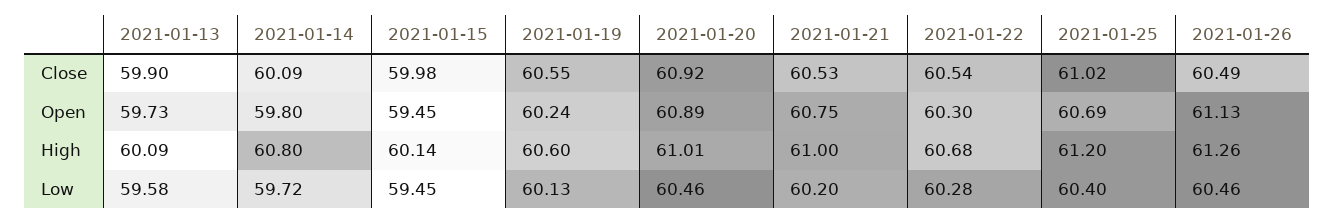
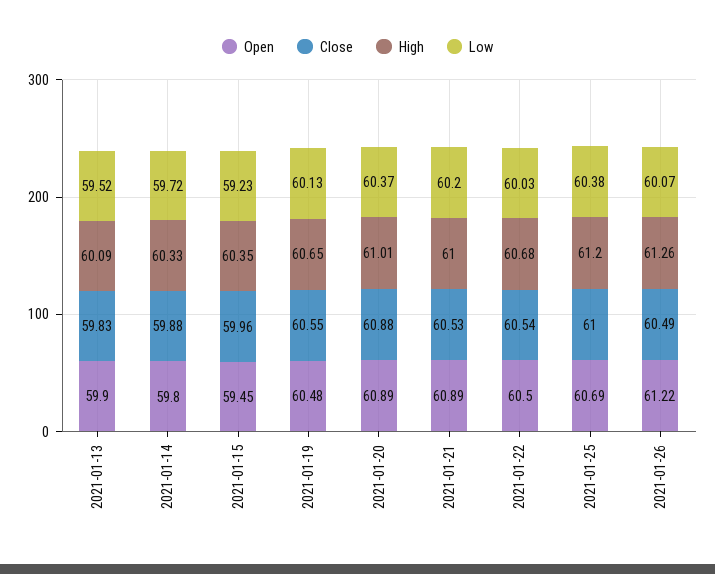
  {
    "Close": {
-     "2021-01-13": 59.9,
+     "2021-01-13": 59.83,
-     "2021-01-14": 60.09,
+     "2021-01-14": 59.88,
-     "2021-01-15": 59.98,
+     "2021-01-15": 59.96,
      "2021-01-19": 60.55,
-     "2021-01-20": 60.92,
+     "2021-01-20": 60.88,
      "2021-01-21": 60.53,
      "2021-01-22": 60.54,
-     "2021-01-25": 61.02,
+     "2021-01-25": 61,
      "2021-01-26": 60.49
    },
    "Open": {
-     "2021-01-13": 59.73,
+     "2021-01-13": 59.9,
      "2021-01-14": 59.8,
      "2021-01-15": 59.45,
-     "2021-01-19": 60.24,
+     "2021-01-19": 60.48,
      "2021-01-20": 60.89,
-     "2021-01-21": 60.75,
+     "2021-01-21": 60.89,
-     "2021-01-22": 60.3,
+     "2021-01-22": 60.5,
      "2021-01-25": 60.69,
-     "2021-01-26": 61.13
+     "2021-01-26": 61.22
    },
    "High": {
      "2021-01-13": 60.09,
-     "2021-01-14": 60.8,
+     "2021-01-14": 60.33,
-     "2021-01-15": 60.14,
+     "2021-01-15": 60.35,
-     "2021-01-19": 60.6,
+     "2021-01-19": 60.65,
      "2021-01-20": 61.01,
      "2021-01-21": 61,
      "2021-01-22": 60.68,
      "2021-01-25": 61.2,
      "2021-01-26": 61.26
    },
    "Low": {
-     "2021-01-13": 59.58,
+     "2021-01-13": 59.52,
      "2021-01-14": 59.72,
-     "2021-01-15": 59.45,
+     "2021-01-15": 59.23,
      "2021-01-19": 60.13,
-     "2021-01-20": 60.46,
+     "2021-01-20": 60.37,
      "2021-01-21": 60.2,
-     "2021-01-22": 60.28,
+     "2021-01-22": 60.03,
-     "2021-01-25": 60.4,
+     "2021-01-25": 60.38,
-     "2021-01-26": 60.46
+     "2021-01-26": 60.07
    }
  }

